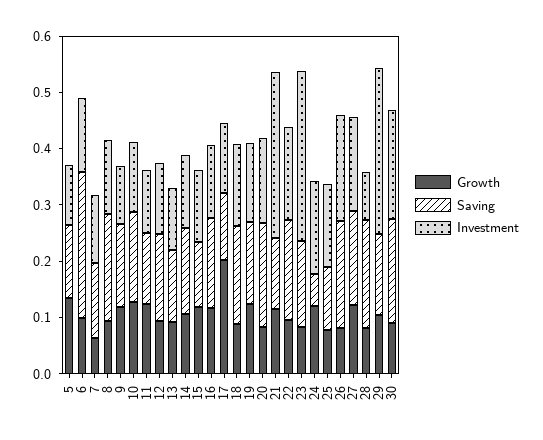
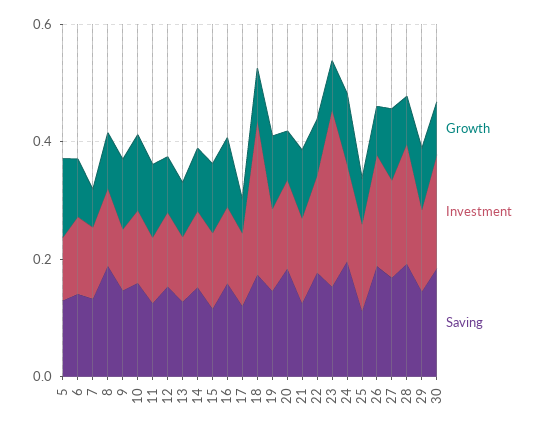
  {
    "Growth": {
      "5": 0.14,
      "6": 0.1,
      "7": 0.06,
      "8": 0.1,
      "9": 0.12,
      "10": 0.12,
      "11": 0.12,
      "12": 0.1,
      "13": 0.1,
      "14": 0.1,
      "15": 0.12,
      "16": 0.12,
-     "17": 0.2,
+     "17": 0.05,
      "18": 0.08,
      "19": 0.12,
      "20": 0.08,
      "21": 0.12,
      "22": 0.1,
      "23": 0.08,
      "24": 0.12,
      "25": 0.08,
      "26": 0.08,
      "27": 0.12,
      "28": 0.08,
      "29": 0.1,
      "30": 0.08
    },
    "Saving": {
      "5": 0.12,
-     "6": 0.26,
+     "6": 0.15,
      "7": 0.14,
      "8": 0.18,
      "9": 0.14,
      "10": 0.16,
      "11": 0.12,
      "12": 0.16,
      "13": 0.12,
      "14": 0.16,
      "15": 0.12,
      "16": 0.16,
      "17": 0.12,
      "18": 0.18,
      "19": 0.14,
      "20": 0.18,
      "21": 0.12,
      "22": 0.18,
      "23": 0.16,
-     "24": 0.06,
+     "24": 0.2,
      "25": 0.12,
      "26": 0.18,
      "27": 0.16,
      "28": 0.2,
      "29": 0.14,
      "30": 0.18
    },
    "Investment": {
      "5": 0.1,
      "6": 0.14,
      "7": 0.12,
      "8": 0.14,
      "9": 0.1,
      "10": 0.12,
      "11": 0.12,
      "12": 0.12,
      "13": 0.12,
      "14": 0.12,
      "15": 0.12,
      "16": 0.14,
      "17": 0.12,
-     "18": 0.14,
+     "18": 0.25,
      "19": 0.14,
      "20": 0.16,
-     "21": 0.3,
+     "21": 0.15,
      "22": 0.16,
      "23": 0.3,
      "24": 0.16,
      "25": 0.14,
      "26": 0.18,
      "27": 0.16,
-     "28": 0.08,
+     "28": 0.2,
-     "29": 0.3,
+     "29": 0.15,
      "30": 0.2
    }
  }

